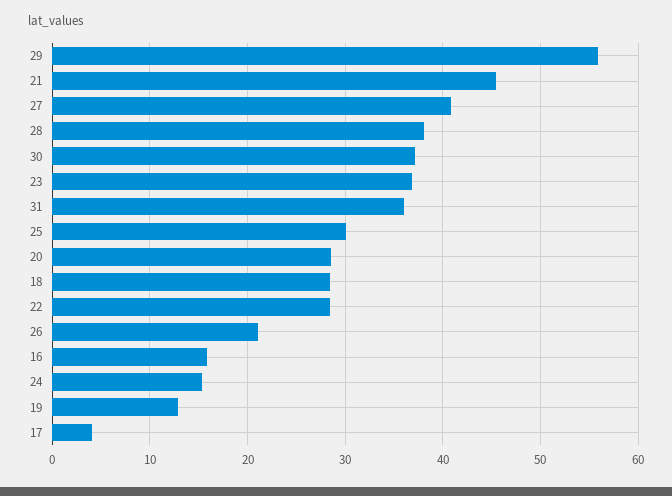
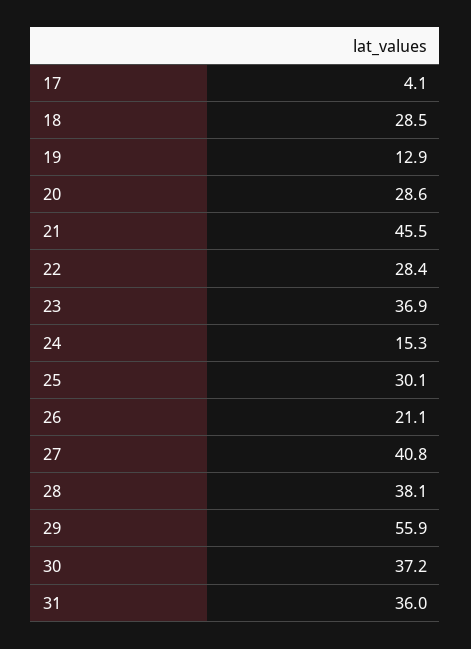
  {
    "29": 55.9,
    "21": 45.5,
    "27": 40.8,
    "28": 38.1,
    "30": 37.2,
    "23": 36.9,
    "31": 36,
    "25": 30.1,
    "20": 28.6,
    "18": 28.5,
    "22": 28.4,
    "26": 21.1,
-   "16": 16,
    "24": 15.3,
    "19": 12.9,
    "17": 4.1
  }

